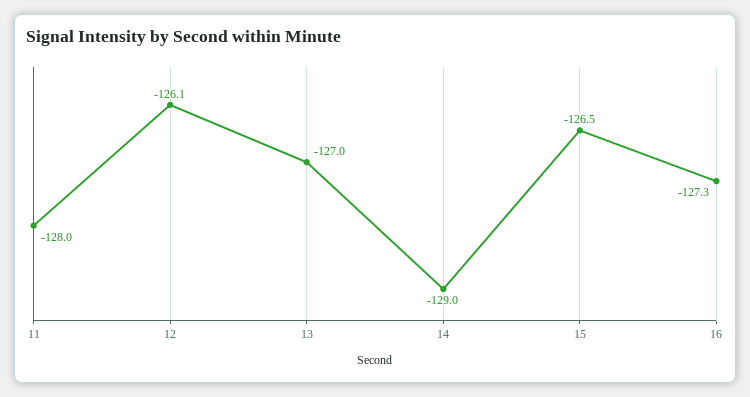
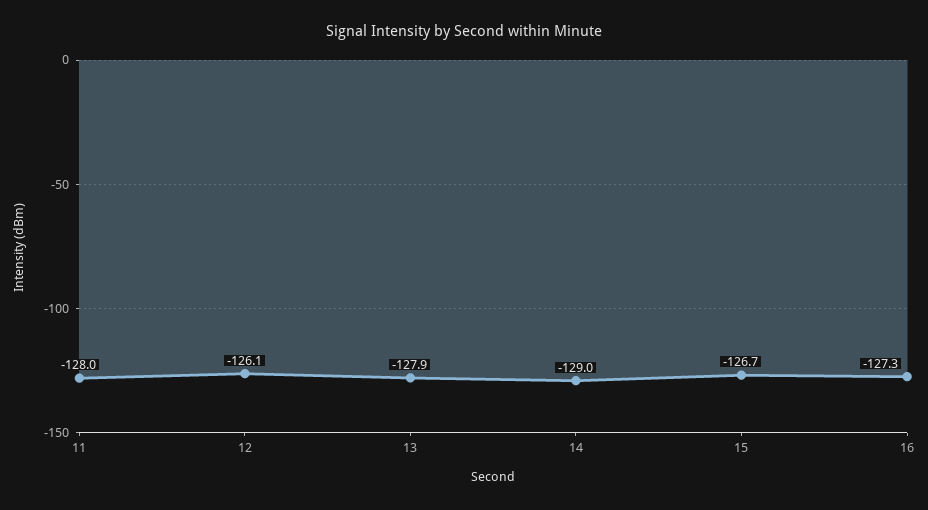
  {
    "11": -128,
    "12": -126.1,
-   "13": -127,
+   "13": -127.9,
    "14": -129,
-   "15": -126.5,
+   "15": -126.7,
    "16": -127.3
  }

